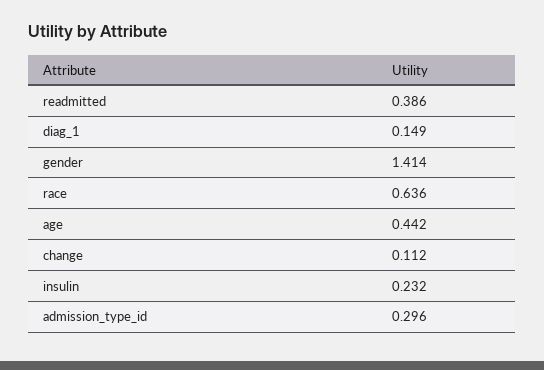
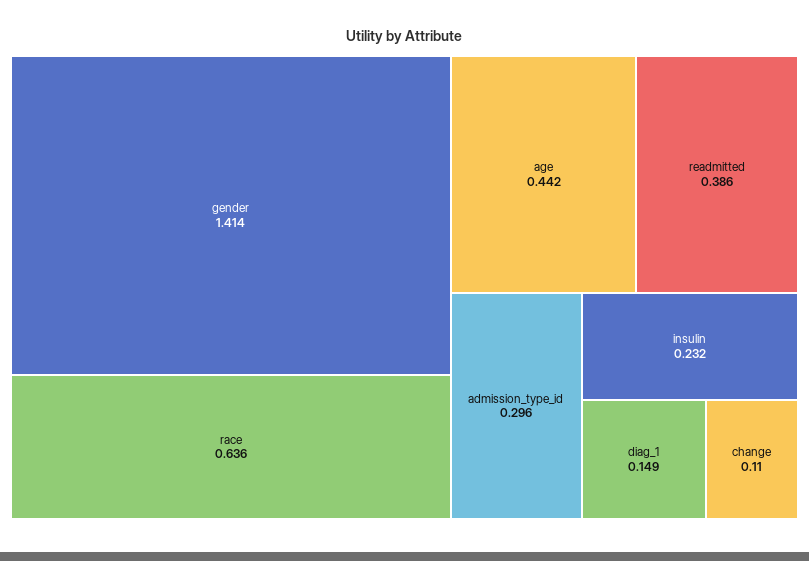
  {
    "readmitted": 0.386,
    "diag_1": 0.149,
    "gender": 1.414,
    "race": 0.636,
    "age": 0.442,
-   "change": 0.112,
+   "change": 0.11,
    "insulin": 0.232,
    "admission_type_id": 0.296
  }

